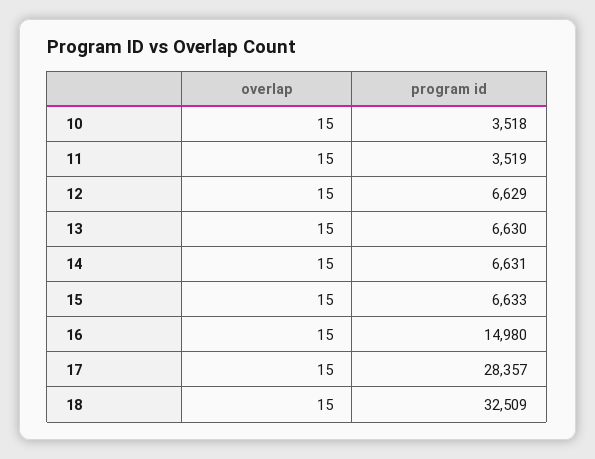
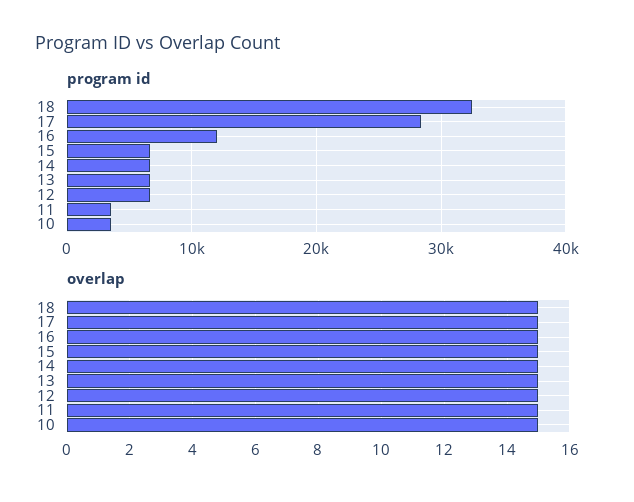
  {
    "overlap": {
      "10": 15,
      "11": 15,
      "12": 15,
      "13": 15,
      "14": 15,
      "15": 15,
      "16": 15,
      "17": 15,
      "18": 15
    },
    "program id": {
      "10": 3518,
      "11": 3519,
      "12": 6629,
      "13": 6630,
      "14": 6631,
      "15": 6633,
-     "16": 14980,
+     "16": 12000,
      "17": 28357,
      "18": 32509
    }
  }

